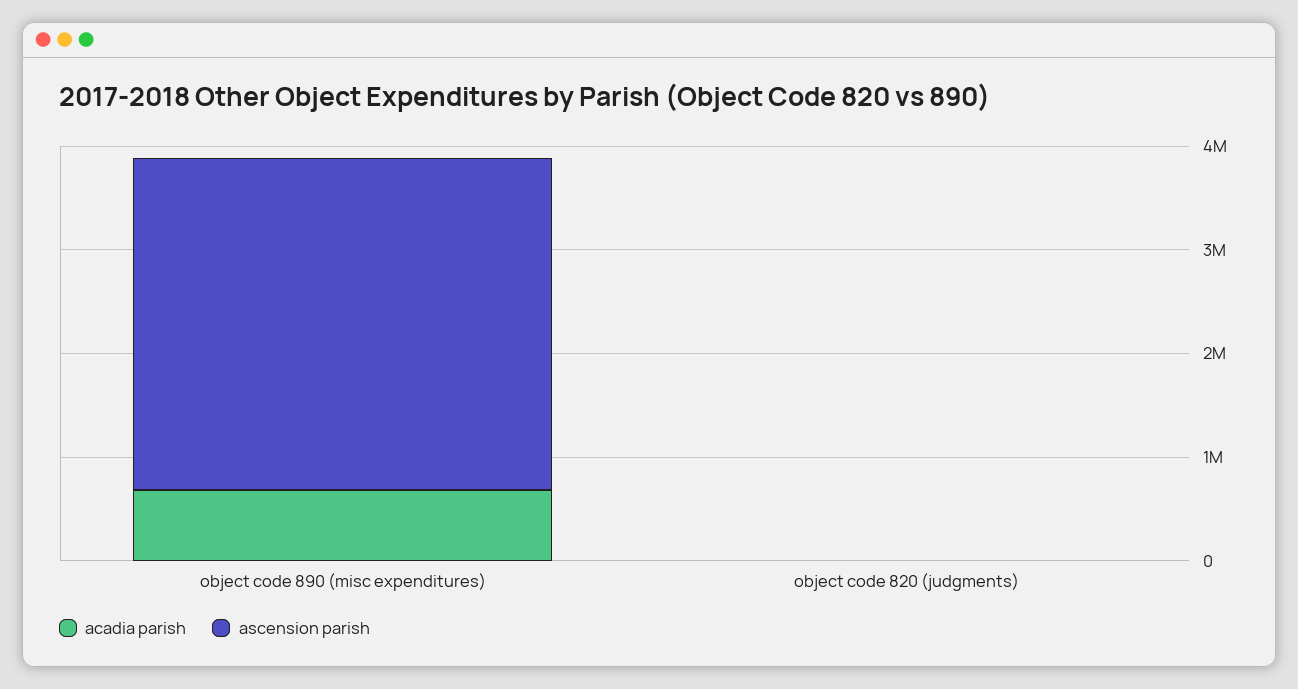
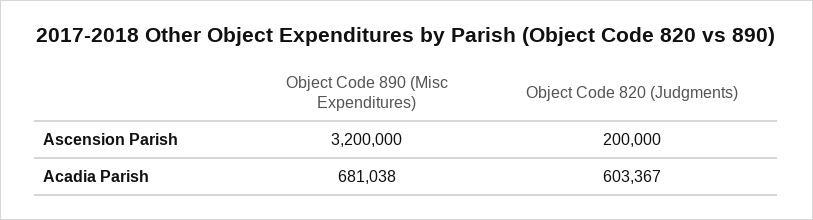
  {
    "acadia parish": {
      "object code 890 (misc expenditures)": 681038,
-     "object code 820 (judgments)": 0
+     "object code 820 (judgments)": 603367
    },
    "ascension parish": {
      "object code 890 (misc expenditures)": 3200000,
-     "object code 820 (judgments)": 0
+     "object code 820 (judgments)": 200000
    }
  }

